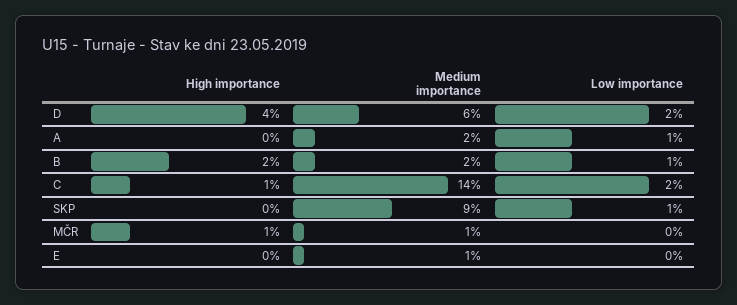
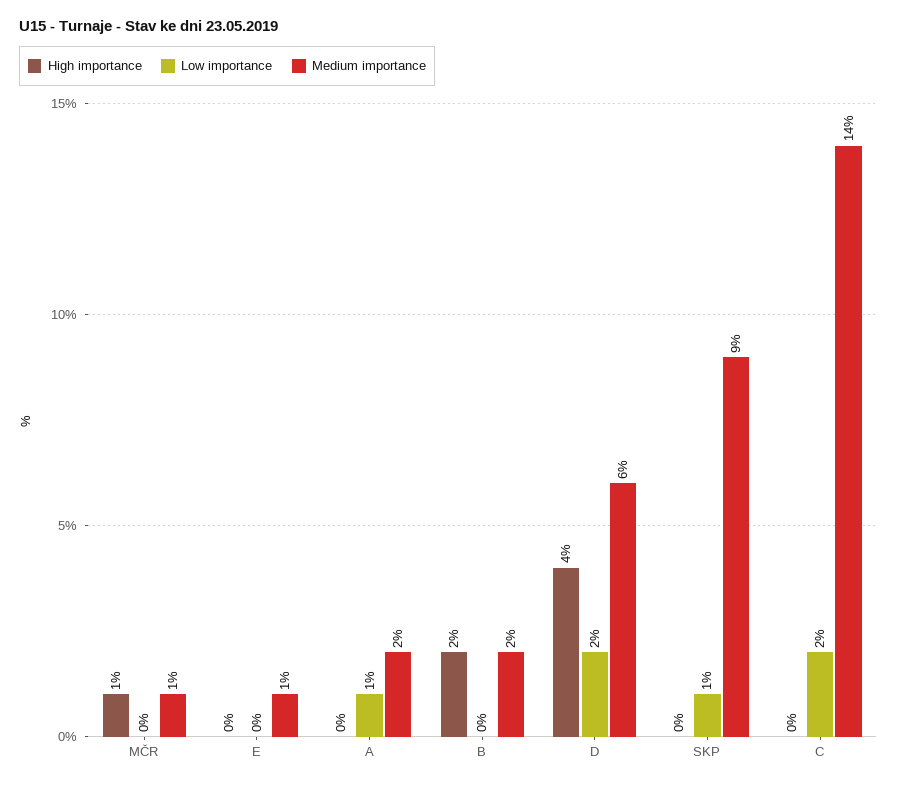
  {
    "High importance": {
      "D": 4,
      "A": 0,
      "B": 2,
-     "C": 1,
+     "C": 0,
      "SKP": 0,
      "MČR": 1,
      "E": 0
    },
    "Medium importance": {
      "D": 6,
      "A": 2,
      "B": 2,
      "C": 14,
      "SKP": 9,
      "MČR": 1,
      "E": 1
    },
    "Low importance": {
      "D": 2,
      "A": 1,
-     "B": 1,
+     "B": 0,
      "C": 2,
      "SKP": 1,
      "MČR": 0,
      "E": 0
    }
  }

